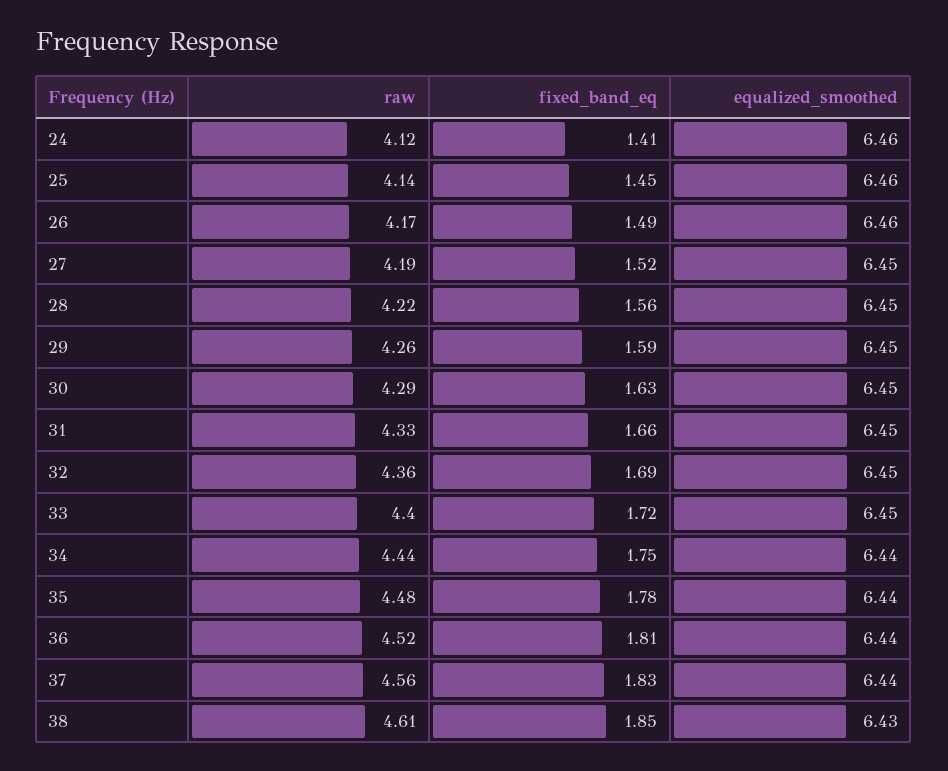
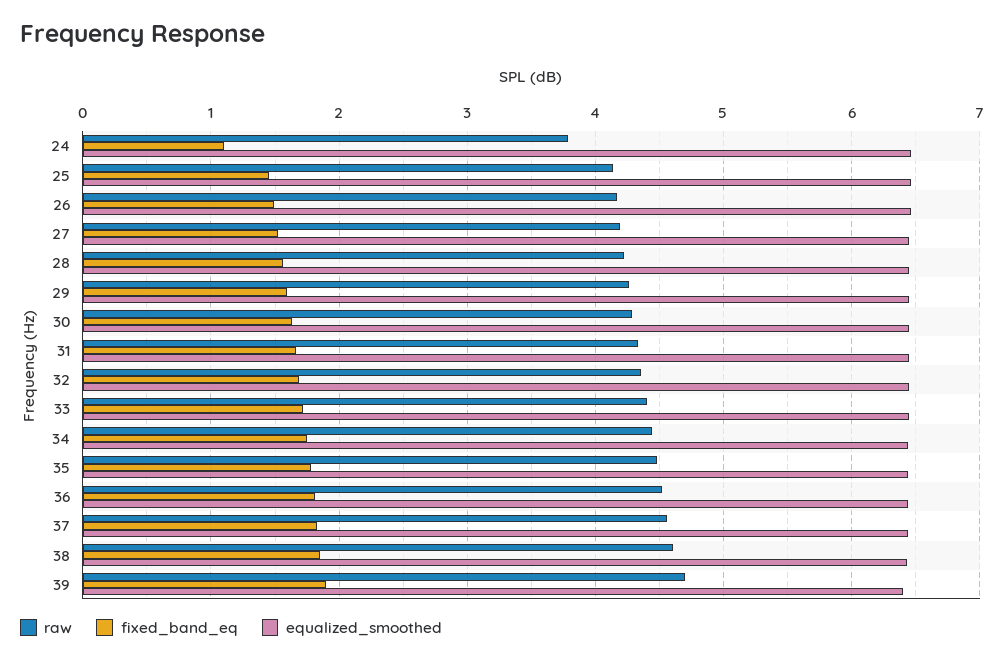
  {
    "raw": {
-     "24": 4.12,
+     "24": 3.8,
      "25": 4.14,
      "26": 4.17,
      "27": 4.19,
      "28": 4.22,
      "29": 4.26,
      "30": 4.29,
      "31": 4.33,
      "32": 4.36,
      "33": 4.4,
      "34": 4.44,
      "35": 4.48,
      "36": 4.52,
      "37": 4.56,
-     "38": 4.61
+     "38": 4.61,
+     "39": 4.7
    },
    "fixed_band_eq": {
-     "24": 1.41,
+     "24": 1.1,
      "25": 1.45,
      "26": 1.49,
      "27": 1.52,
      "28": 1.56,
      "29": 1.59,
      "30": 1.63,
      "31": 1.66,
      "32": 1.69,
      "33": 1.72,
      "34": 1.75,
      "35": 1.78,
      "36": 1.81,
      "37": 1.83,
-     "38": 1.85
+     "38": 1.85,
+     "39": 1.9
    },
    "equalized_smoothed": {
      "24": 6.46,
      "25": 6.46,
      "26": 6.46,
      "27": 6.45,
      "28": 6.45,
      "29": 6.45,
      "30": 6.45,
      "31": 6.45,
      "32": 6.45,
      "33": 6.45,
      "34": 6.44,
      "35": 6.44,
      "36": 6.44,
      "37": 6.44,
-     "38": 6.43
+     "38": 6.43,
+     "39": 6.4
    }
  }

